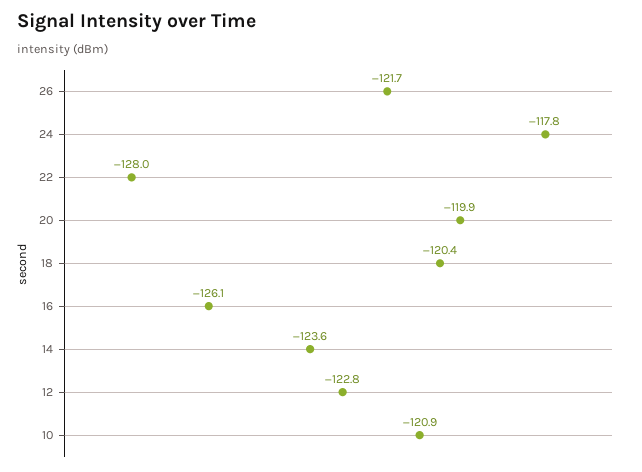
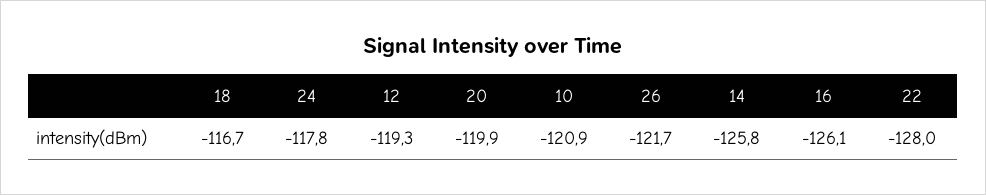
  {
    "26": -121.7,
    "24": -117.8,
    "22": -128,
    "20": -119.9,
-   "18": -120.4,
+   "18": -116.7,
    "16": -126.1,
-   "14": -123.6,
+   "14": -125.8,
-   "12": -122.8,
+   "12": -119.3,
    "10": -120.9
  }

